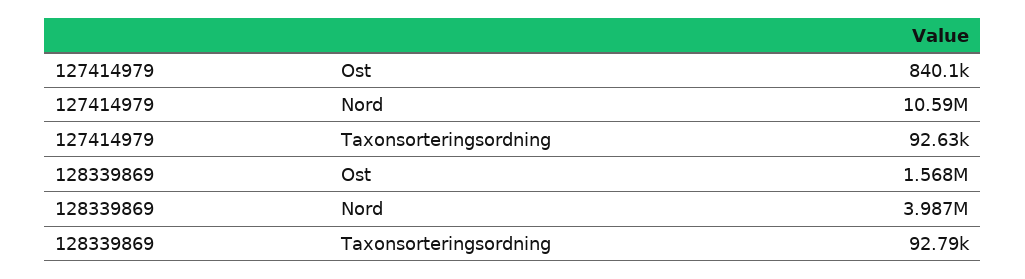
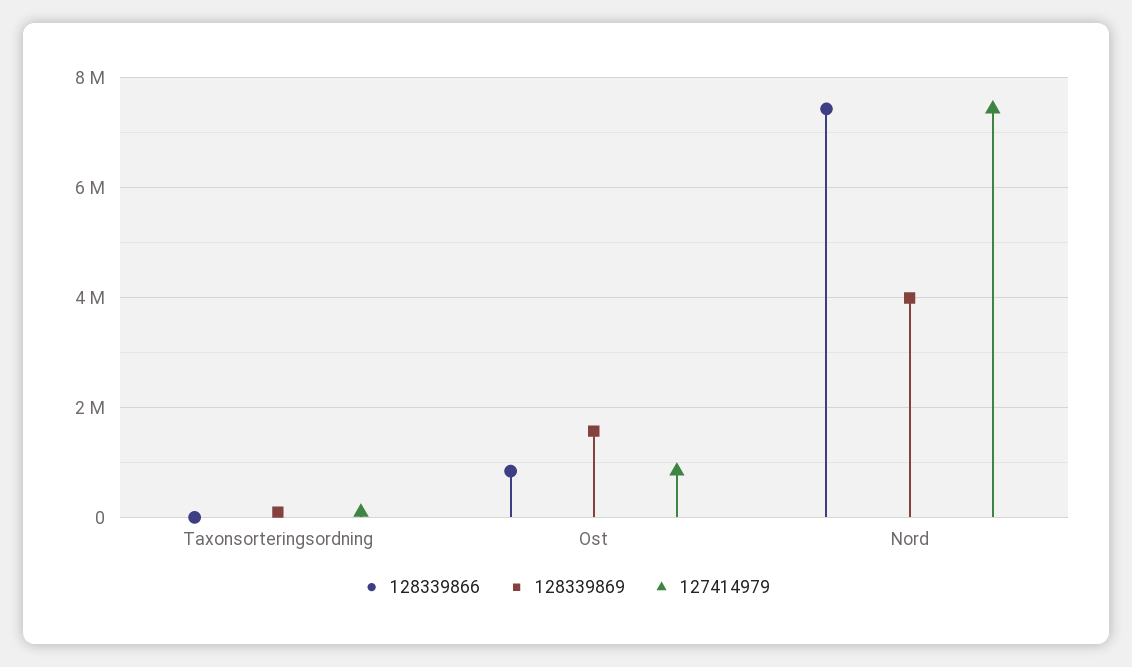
  {
    "127414979": {
      "Ost": 840100,
-     "Nord": 10590000,
+     "Nord": 7400000,
      "Taxonsorteringsordning": 92630
    },
    "128339869": {
      "Ost": 1568000,
      "Nord": 3987000,
      "Taxonsorteringsordning": 92790
-   }
+   },
+   "128339866": {
+     "Taxonsorteringsordning": 0,
+     "Ost": 800000,
+     "Nord": 7400000
+   }
  }

